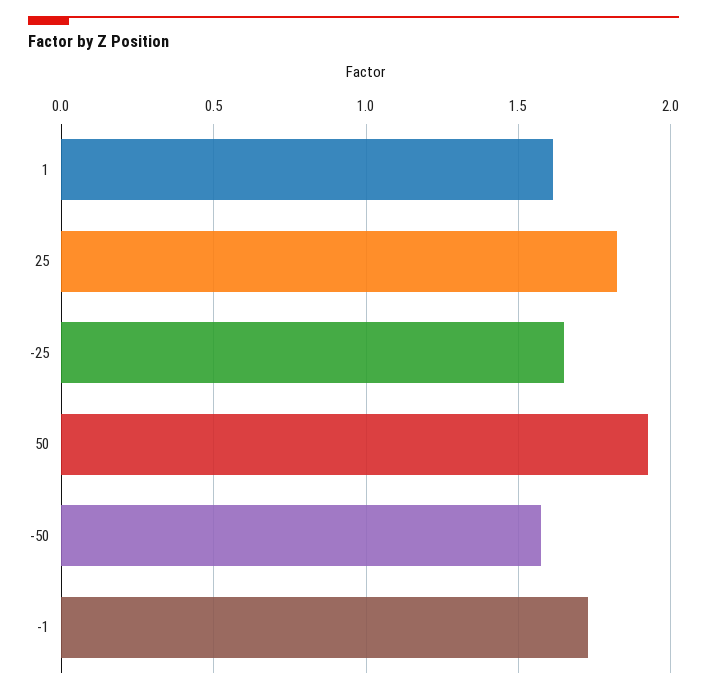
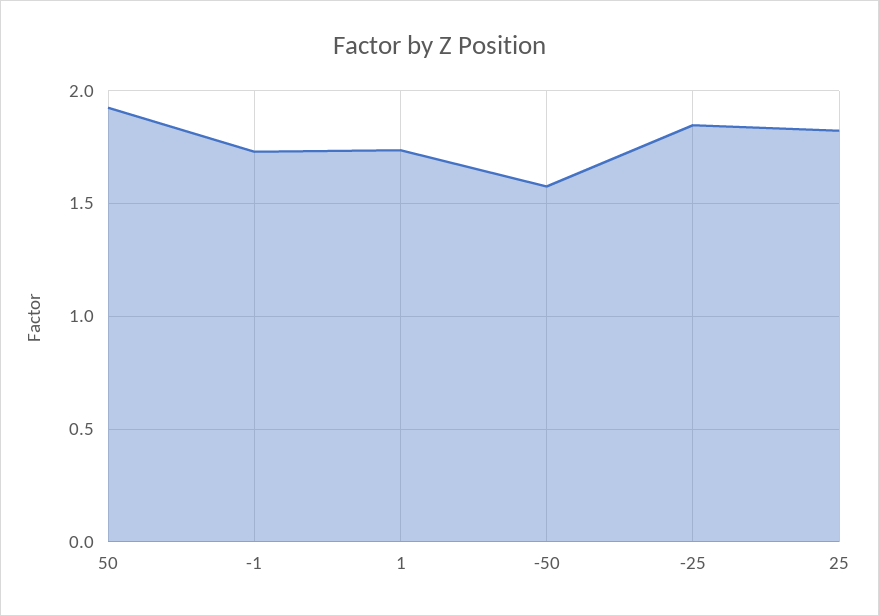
  {
-   "1": 1.6,
+   "1": 1.75,
    "25": 1.8,
-   "-25": 1.65,
+   "-25": 1.85,
    "50": 1.95,
    "-50": 1.6,
    "-1": 1.75
  }

